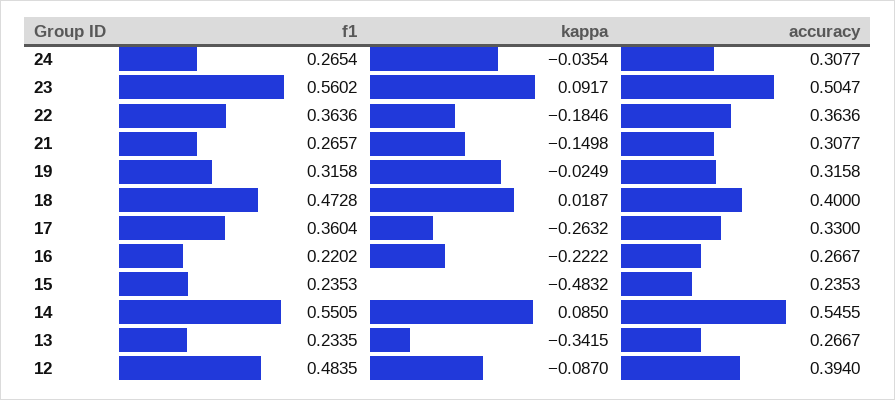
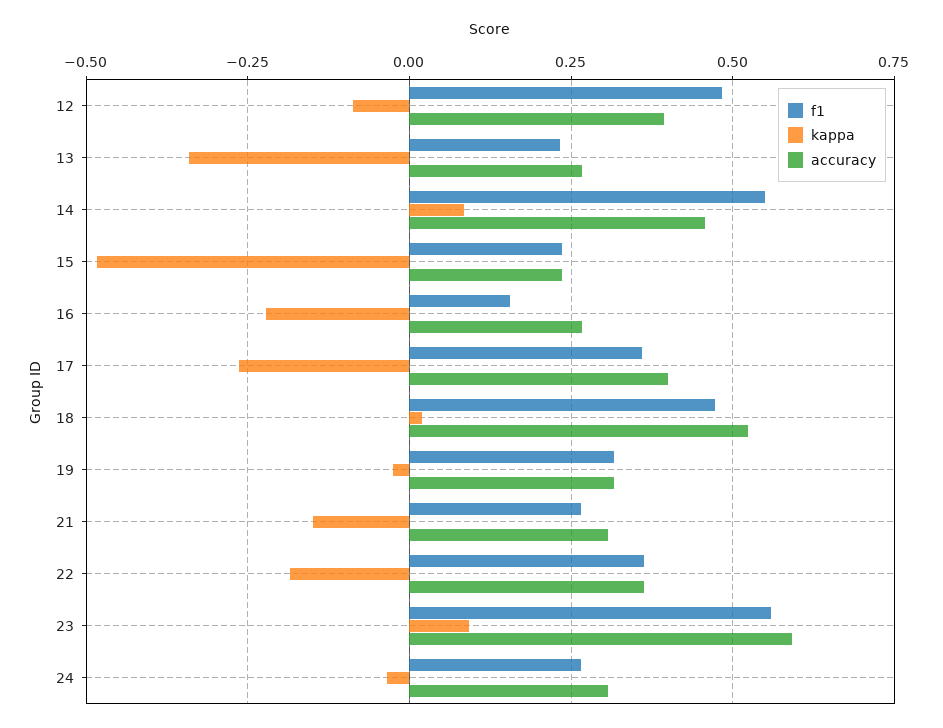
  {
    "f1": {
      "24": 0.2654,
      "23": 0.5602,
      "22": 0.3636,
      "21": 0.2657,
      "19": 0.3158,
      "18": 0.4728,
      "17": 0.3604,
-     "16": 0.2202,
+     "16": 0.15,
      "15": 0.2353,
      "14": 0.5505,
      "13": 0.2335,
      "12": 0.4835
    },
    "kappa": {
      "24": -0.0354,
      "23": 0.0917,
      "22": -0.1846,
      "21": -0.1498,
      "19": -0.0249,
      "18": 0.0187,
      "17": -0.2632,
      "16": -0.2222,
      "15": -0.4832,
      "14": 0.085,
      "13": -0.3415,
      "12": -0.087
    },
    "accuracy": {
      "24": 0.3077,
-     "23": 0.5047,
+     "23": 0.6,
      "22": 0.3636,
      "21": 0.3077,
      "19": 0.3158,
-     "18": 0.4,
+     "18": 0.525,
-     "17": 0.33,
+     "17": 0.4,
      "16": 0.2667,
      "15": 0.2353,
-     "14": 0.5455,
+     "14": 0.45,
      "13": 0.2667,
      "12": 0.394
    }
  }

